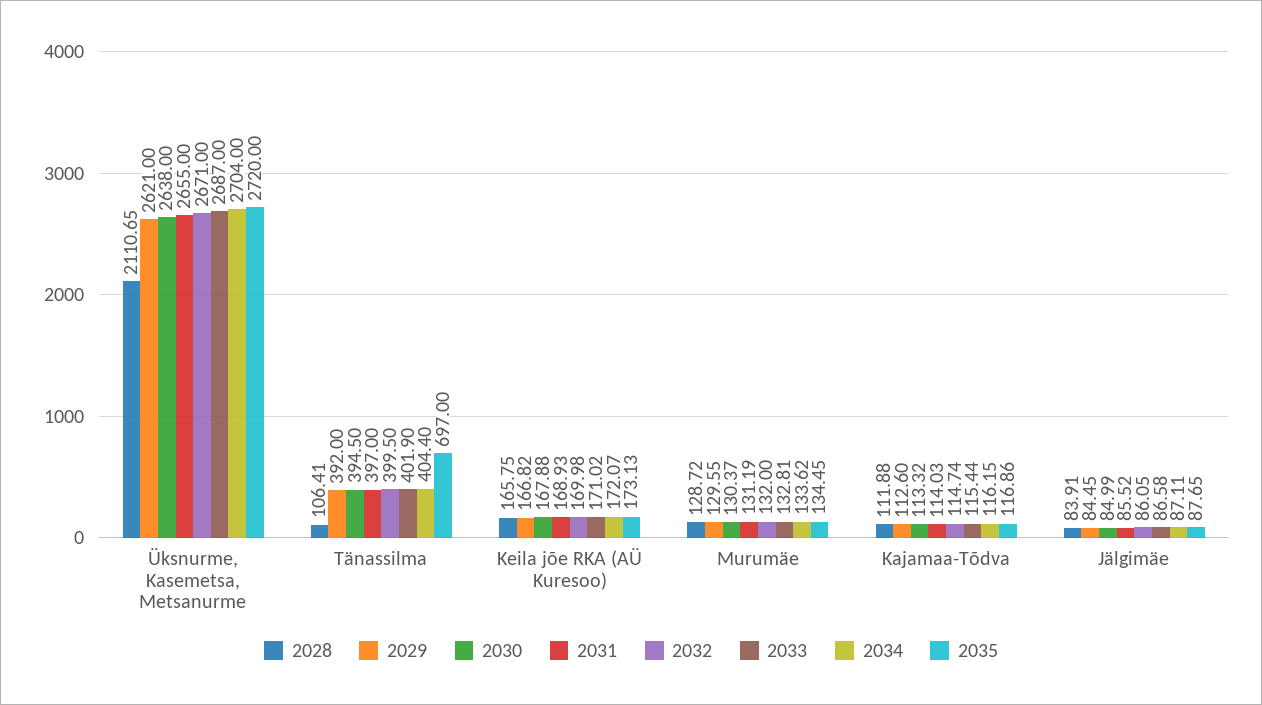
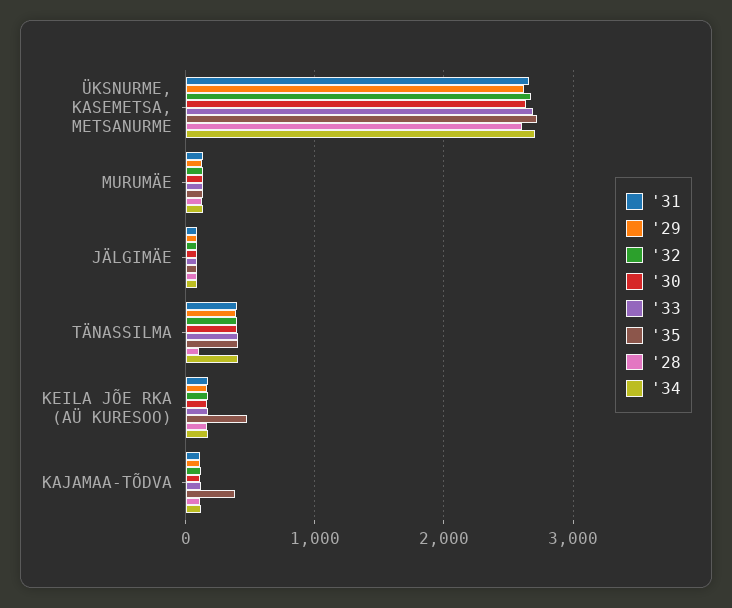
  {
    "2028": {
-     "Üksnurme, Kasemetsa, Metsanurme": 2110.65,
+     "Üksnurme, Kasemetsa, Metsanurme": 2600,
      "Tänassilma": 106.41,
      "Keila jõe RKA (AÜ Kuresoo)": 165.75,
      "Murumäe": 128.72,
      "Kajamaa-Tõdva": 111.88,
      "Jälgimäe": 83.91
    },
    "2029": {
      "Üksnurme, Kasemetsa, Metsanurme": 2621,
      "Tänassilma": 392,
      "Keila jõe RKA (AÜ Kuresoo)": 166.82,
      "Murumäe": 129.55,
      "Kajamaa-Tõdva": 112.6,
      "Jälgimäe": 84.45
    },
    "2030": {
      "Üksnurme, Kasemetsa, Metsanurme": 2638,
      "Tänassilma": 394.5,
      "Keila jõe RKA (AÜ Kuresoo)": 167.88,
      "Murumäe": 130.37,
      "Kajamaa-Tõdva": 113.32,
      "Jälgimäe": 84.99
    },
    "2031": {
      "Üksnurme, Kasemetsa, Metsanurme": 2655,
      "Tänassilma": 397,
      "Keila jõe RKA (AÜ Kuresoo)": 168.93,
      "Murumäe": 131.19,
      "Kajamaa-Tõdva": 114.03,
      "Jälgimäe": 85.52
    },
    "2032": {
      "Üksnurme, Kasemetsa, Metsanurme": 2671,
      "Tänassilma": 399.5,
      "Keila jõe RKA (AÜ Kuresoo)": 169.98,
      "Murumäe": 132,
      "Kajamaa-Tõdva": 114.74,
      "Jälgimäe": 86.05
    },
    "2033": {
      "Üksnurme, Kasemetsa, Metsanurme": 2687,
      "Tänassilma": 401.9,
      "Keila jõe RKA (AÜ Kuresoo)": 171.02,
      "Murumäe": 132.81,
      "Kajamaa-Tõdva": 115.44,
      "Jälgimäe": 86.58
    },
    "2034": {
      "Üksnurme, Kasemetsa, Metsanurme": 2704,
      "Tänassilma": 404.4,
      "Keila jõe RKA (AÜ Kuresoo)": 172.07,
      "Murumäe": 133.62,
      "Kajamaa-Tõdva": 116.15,
      "Jälgimäe": 87.11
    },
    "2035": {
      "Üksnurme, Kasemetsa, Metsanurme": 2720,
-     "Tänassilma": 697,
+     "Tänassilma": 400,
-     "Keila jõe RKA (AÜ Kuresoo)": 173.13,
+     "Keila jõe RKA (AÜ Kuresoo)": 500,
      "Murumäe": 134.45,
-     "Kajamaa-Tõdva": 116.86,
+     "Kajamaa-Tõdva": 400,
      "Jälgimäe": 87.65
    }
  }

